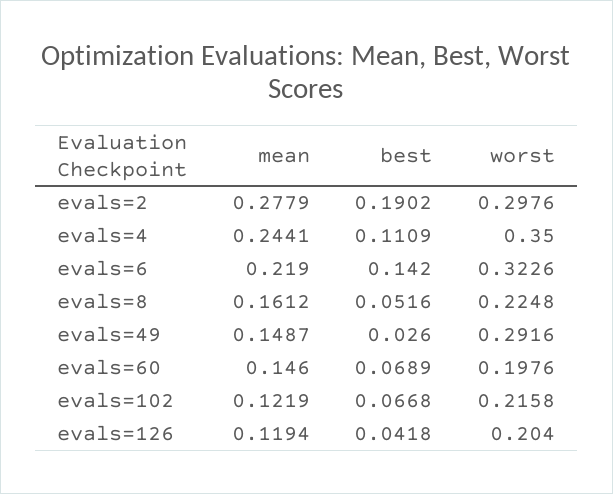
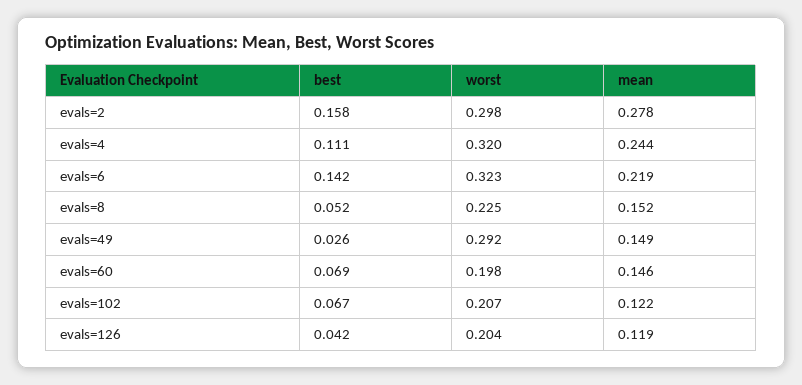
  {
    "mean": {
      "evals=2": 0.2779,
      "evals=4": 0.2441,
      "evals=6": 0.219,
-     "evals=8": 0.1612,
+     "evals=8": 0.152,
      "evals=49": 0.1487,
      "evals=60": 0.146,
      "evals=102": 0.1219,
      "evals=126": 0.1194
    },
    "best": {
-     "evals=2": 0.1902,
+     "evals=2": 0.158,
      "evals=4": 0.1109,
      "evals=6": 0.142,
      "evals=8": 0.0516,
      "evals=49": 0.026,
      "evals=60": 0.0689,
      "evals=102": 0.0668,
      "evals=126": 0.0418
    },
    "worst": {
      "evals=2": 0.2976,
-     "evals=4": 0.35,
+     "evals=4": 0.32,
      "evals=6": 0.3226,
      "evals=8": 0.2248,
      "evals=49": 0.2916,
      "evals=60": 0.1976,
-     "evals=102": 0.2158,
+     "evals=102": 0.207,
      "evals=126": 0.204
    }
  }

